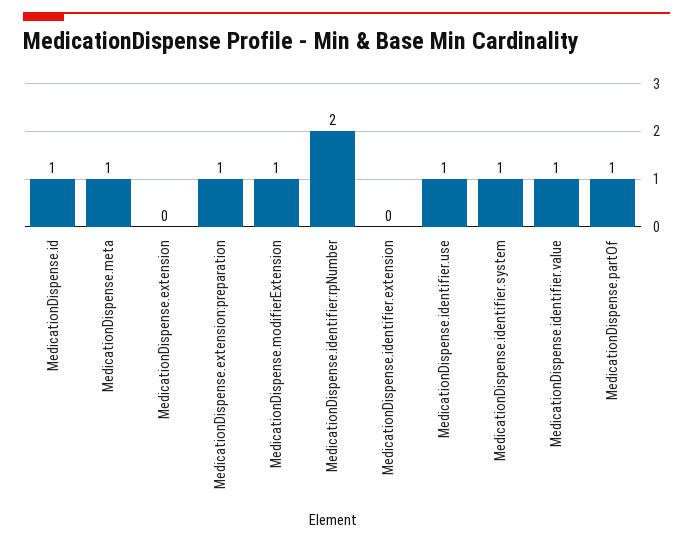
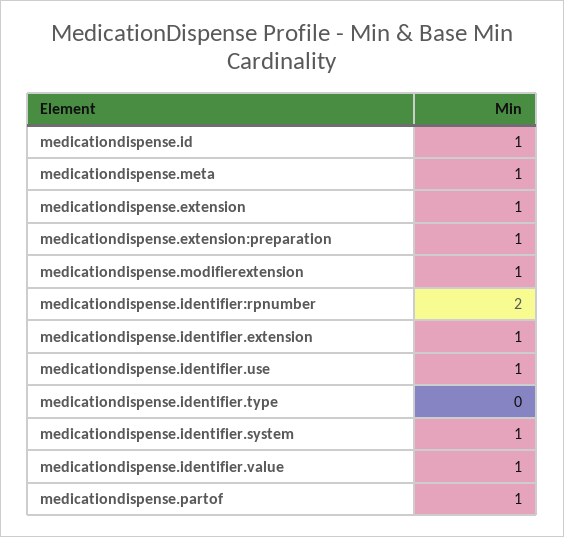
  {
    "MedicationDispense.id": 1,
    "MedicationDispense.meta": 1,
-   "MedicationDispense.extension": 0,
+   "MedicationDispense.extension": 1,
    "MedicationDispense.extension:preparation": 1,
    "MedicationDispense.modifierExtension": 1,
    "MedicationDispense.identifier:rpNumber": 2,
-   "MedicationDispense.identifier.extension": 0,
+   "MedicationDispense.identifier.extension": 1,
    "MedicationDispense.identifier.use": 1,
    "MedicationDispense.identifier.system": 1,
    "MedicationDispense.identifier.value": 1,
-   "MedicationDispense.partOf": 1
+   "MedicationDispense.partOf": 1,
+   "medicationdispense.identifier.type": 0
  }

